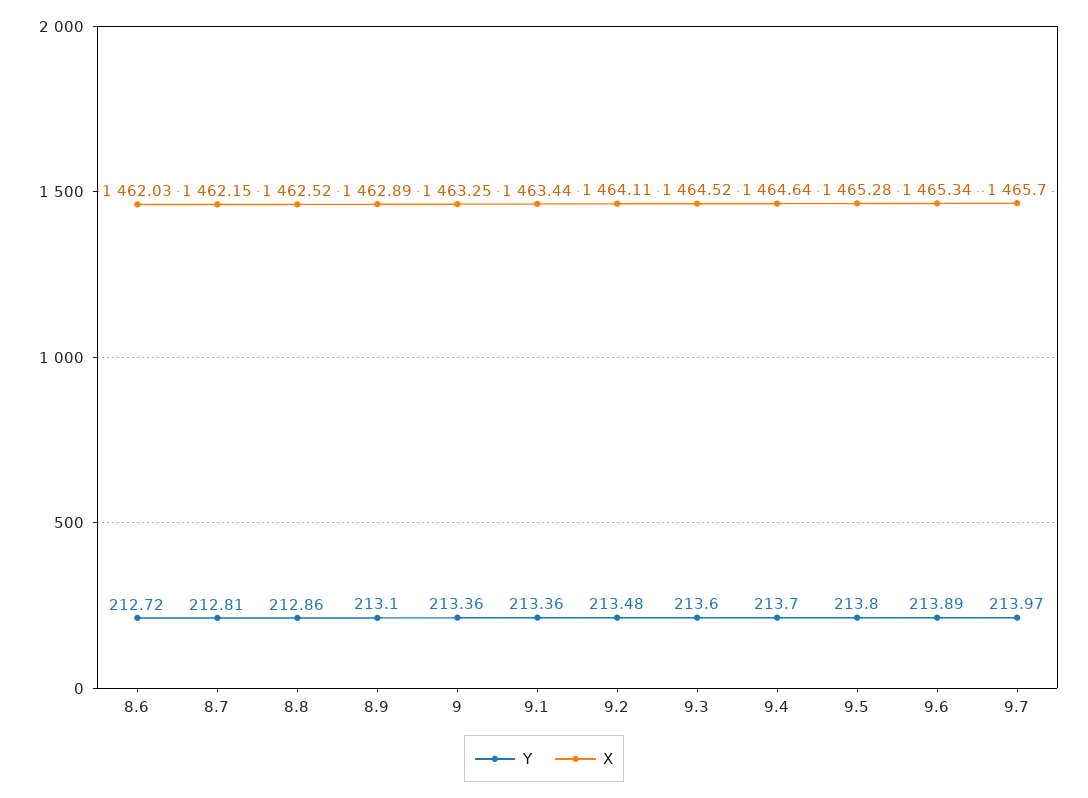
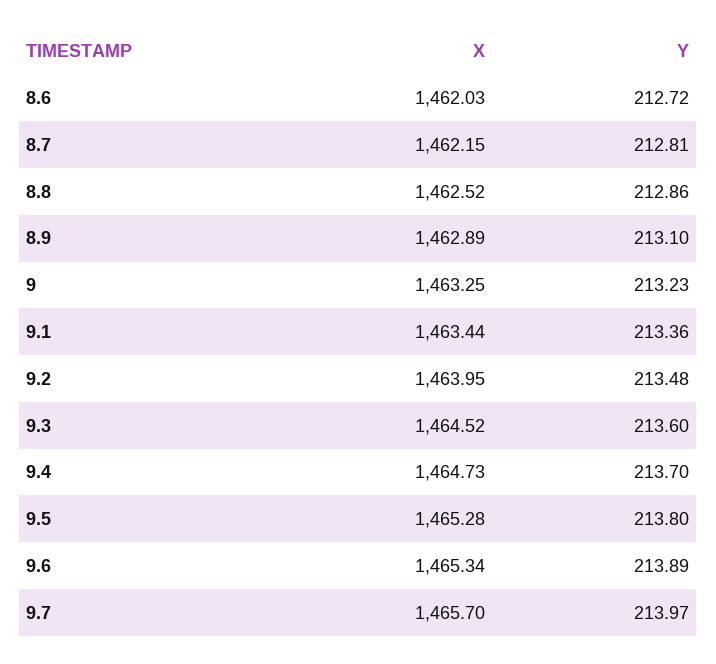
  {
    "Y": {
      "8.6": 212.72,
      "8.7": 212.81,
      "8.8": 212.86,
      "8.9": 213.1,
-     "9": 213.36,
+     "9": 213.23,
      "9.1": 213.36,
      "9.2": 213.48,
      "9.3": 213.6,
      "9.4": 213.7,
      "9.5": 213.8,
      "9.6": 213.89,
      "9.7": 213.97
    },
    "X": {
      "8.6": 1462.03,
      "8.7": 1462.15,
      "8.8": 1462.52,
      "8.9": 1462.89,
      "9": 1463.25,
      "9.1": 1463.44,
-     "9.2": 1464.11,
+     "9.2": 1463.95,
      "9.3": 1464.52,
-     "9.4": 1464.64,
+     "9.4": 1464.73,
      "9.5": 1465.28,
      "9.6": 1465.34,
      "9.7": 1465.7
    }
  }

